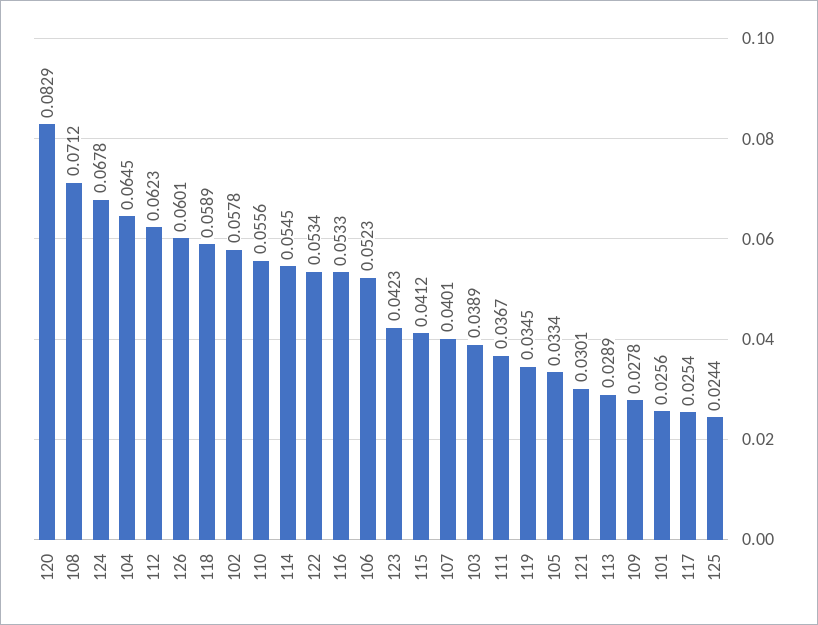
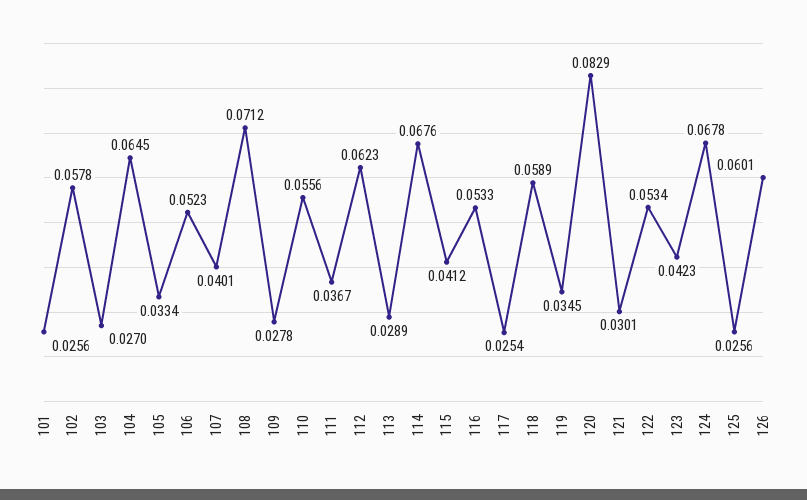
  {
    "120": 0.0829,
    "108": 0.0712,
    "124": 0.0678,
    "104": 0.0645,
    "112": 0.0623,
    "126": 0.0601,
    "118": 0.0589,
    "102": 0.0578,
    "110": 0.0556,
-   "114": 0.0545,
+   "114": 0.0676,
    "122": 0.0534,
    "116": 0.0533,
    "106": 0.0523,
    "123": 0.0423,
    "115": 0.0412,
    "107": 0.0401,
-   "103": 0.0389,
+   "103": 0.027,
    "111": 0.0367,
    "119": 0.0345,
    "105": 0.0334,
    "121": 0.0301,
    "113": 0.0289,
    "109": 0.0278,
    "101": 0.0256,
    "117": 0.0254,
-   "125": 0.0244
+   "125": 0.0256
  }

